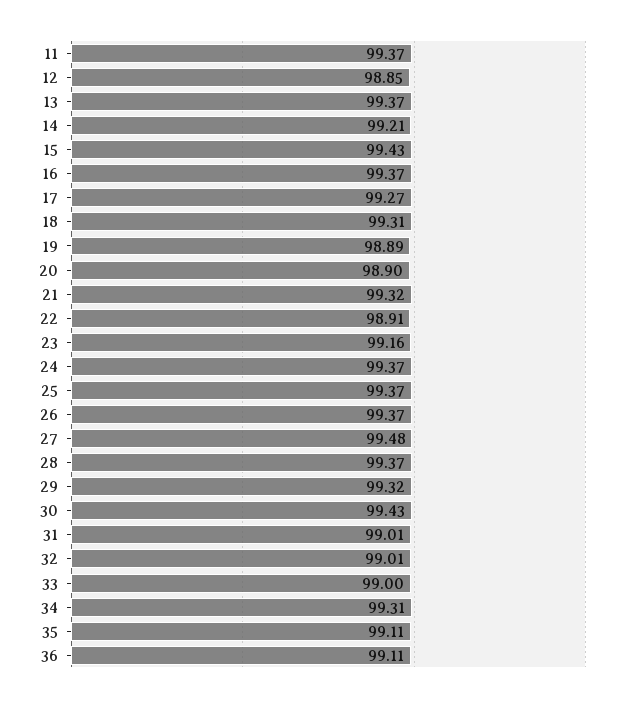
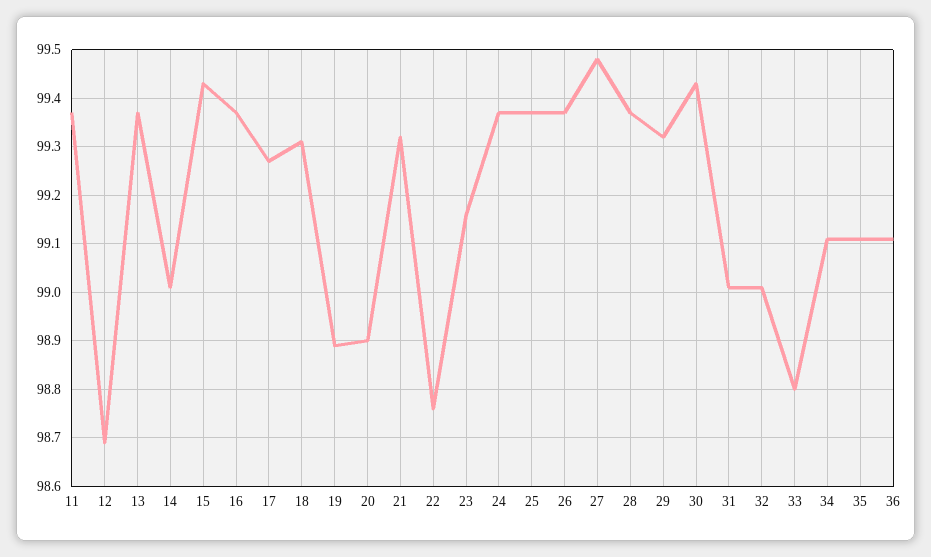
  {
    "11": 99.37,
-   "12": 98.85,
+   "12": 98.7,
    "13": 99.37,
-   "14": 99.21,
+   "14": 99,
    "15": 99.43,
    "16": 99.37,
    "17": 99.27,
    "18": 99.31,
    "19": 98.89,
    "20": 98.9,
    "21": 99.32,
-   "22": 98.91,
+   "22": 98.75,
    "23": 99.16,
    "24": 99.37,
    "25": 99.37,
    "26": 99.37,
    "27": 99.48,
    "28": 99.37,
    "29": 99.32,
    "30": 99.43,
    "31": 99.01,
    "32": 99.01,
-   "33": 99,
+   "33": 98.8,
-   "34": 99.31,
+   "34": 99.1,
    "35": 99.11,
    "36": 99.11
  }

